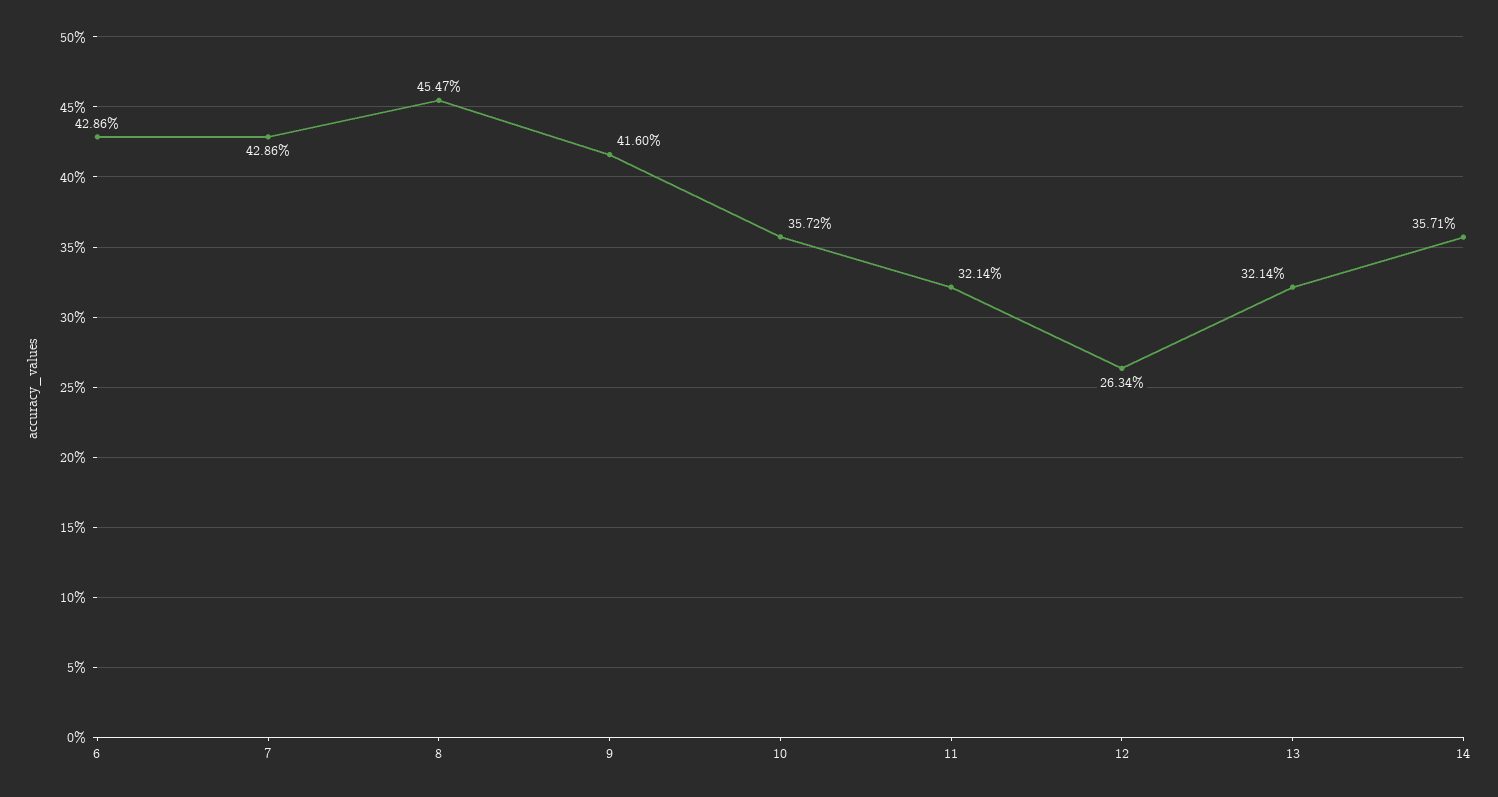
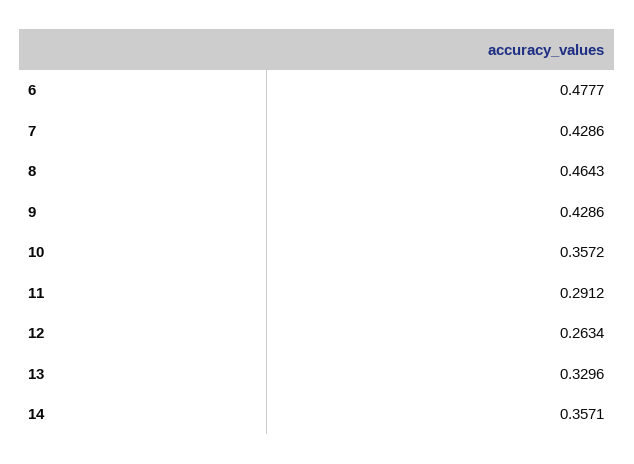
  {
-   "6": 0.4286,
+   "6": 0.4777,
    "7": 0.4286,
-   "8": 0.4547,
+   "8": 0.4643,
-   "9": 0.416,
+   "9": 0.4286,
    "10": 0.3572,
-   "11": 0.3214,
+   "11": 0.2912,
    "12": 0.2634,
-   "13": 0.3214,
+   "13": 0.3296,
    "14": 0.3571
  }

